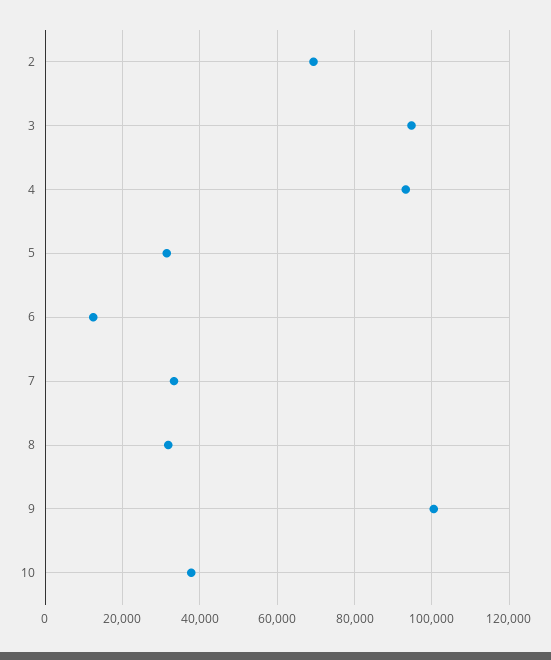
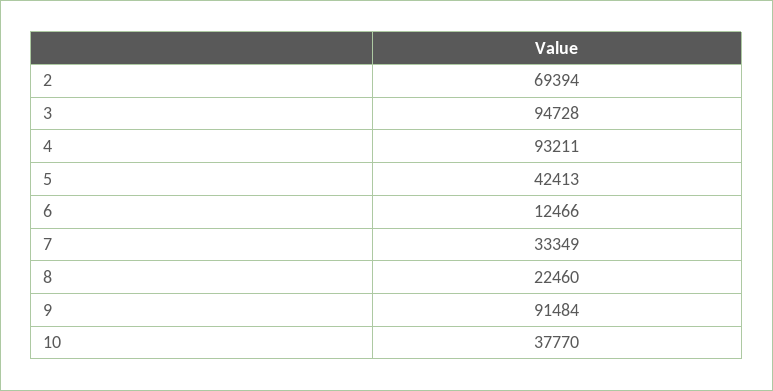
  {
    "2": 69394,
    "3": 94728,
    "4": 93211,
-   "5": 32000,
+   "5": 42413,
    "6": 12466,
    "7": 33349,
-   "8": 32000,
+   "8": 22460,
-   "9": 100000,
+   "9": 91484,
    "10": 37770
  }

